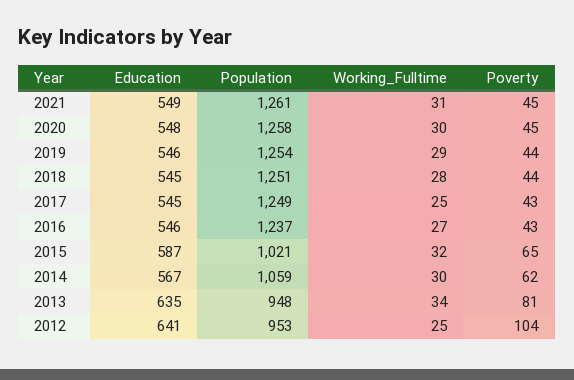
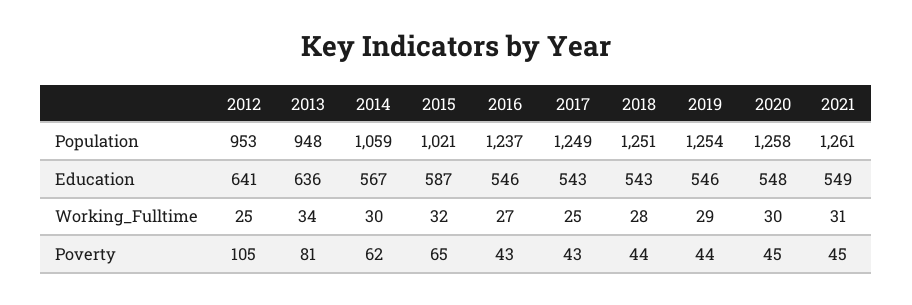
  {
    "Education": {
      "2021": 549,
      "2020": 548,
      "2019": 546,
-     "2018": 545,
+     "2018": 543,
-     "2017": 545,
+     "2017": 543,
      "2016": 546,
      "2015": 587,
      "2014": 567,
-     "2013": 635,
+     "2013": 636,
      "2012": 641
    },
    "Population": {
      "2021": 1261,
      "2020": 1258,
      "2019": 1254,
      "2018": 1251,
      "2017": 1249,
      "2016": 1237,
      "2015": 1021,
      "2014": 1059,
      "2013": 948,
      "2012": 953
    },
    "Working_Fulltime": {
      "2021": 31,
      "2020": 30,
      "2019": 29,
      "2018": 28,
      "2017": 25,
      "2016": 27,
      "2015": 32,
      "2014": 30,
      "2013": 34,
      "2012": 25
    },
    "Poverty": {
      "2021": 45,
      "2020": 45,
      "2019": 44,
      "2018": 44,
      "2017": 43,
      "2016": 43,
      "2015": 65,
      "2014": 62,
      "2013": 81,
-     "2012": 104
+     "2012": 105
    }
  }

